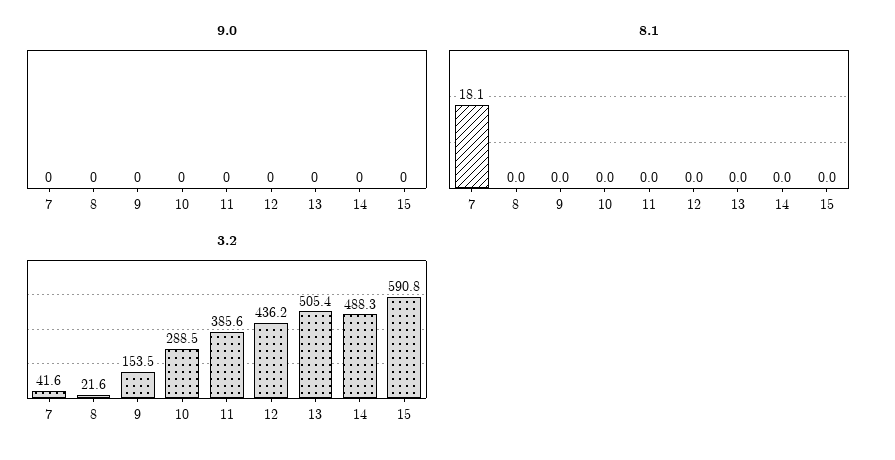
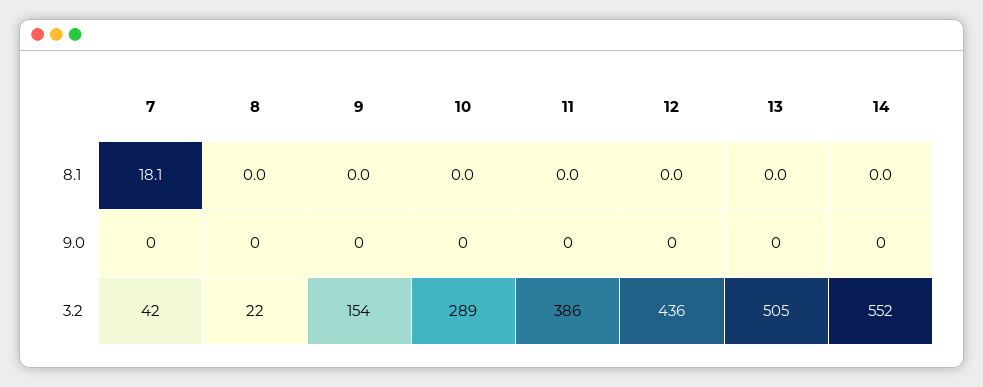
  {
    "9.0": {
      "7": 0,
      "8": 0,
      "9": 0,
      "10": 0,
      "11": 0,
      "12": 0,
      "13": 0,
-     "14": 0,
+     "14": 0
-     "15": 0
    },
    "8.1": {
      "7": 18.1,
      "8": 0,
      "9": 0,
      "10": 0,
      "11": 0,
      "12": 0,
      "13": 0,
-     "14": 0,
+     "14": 0
-     "15": 0
    },
    "3.2": {
      "7": 41.6,
      "8": 21.6,
      "9": 153.5,
      "10": 288.5,
      "11": 385.6,
      "12": 436.2,
      "13": 505.4,
-     "14": 488.3,
+     "14": 552
-     "15": 590.8
    }
  }

